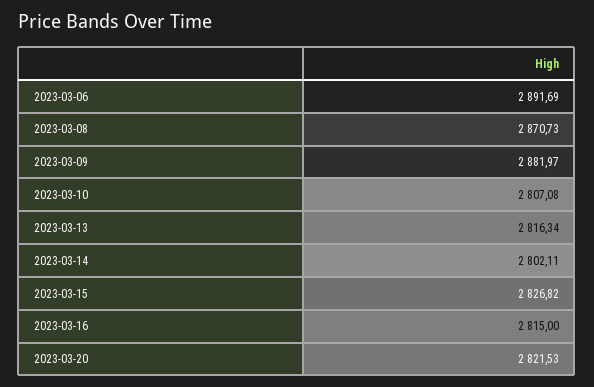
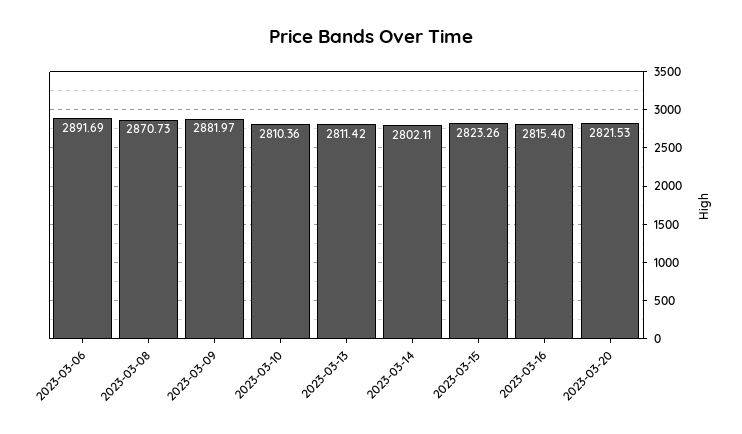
  {
    "2023-03-06": 2891.69,
    "2023-03-08": 2870.73,
    "2023-03-09": 2881.97,
-   "2023-03-10": 2807.08,
+   "2023-03-10": 2810.36,
-   "2023-03-13": 2816.34,
+   "2023-03-13": 2811.42,
    "2023-03-14": 2802.11,
-   "2023-03-15": 2826.82,
+   "2023-03-15": 2823.26,
-   "2023-03-16": 2815,
+   "2023-03-16": 2815.4,
    "2023-03-20": 2821.53
  }

